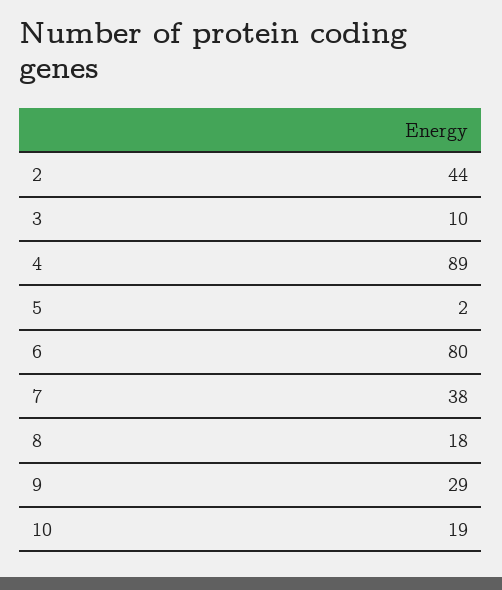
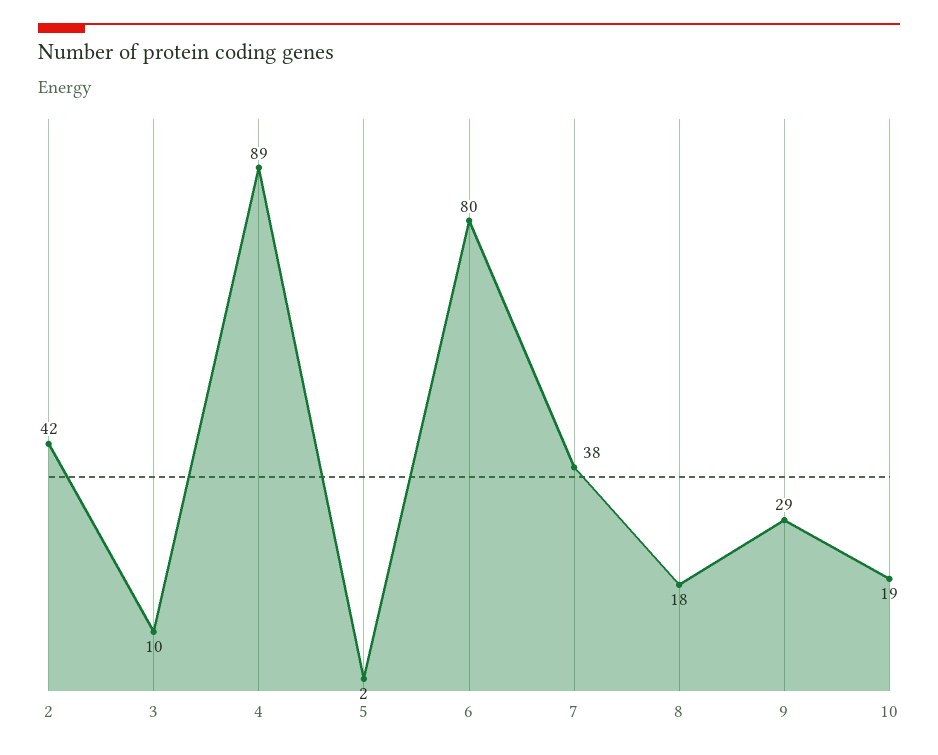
  {
-   "2": 44,
+   "2": 42,
    "3": 10,
    "4": 89,
    "5": 2,
    "6": 80,
    "7": 38,
    "8": 18,
    "9": 29,
    "10": 19
  }

